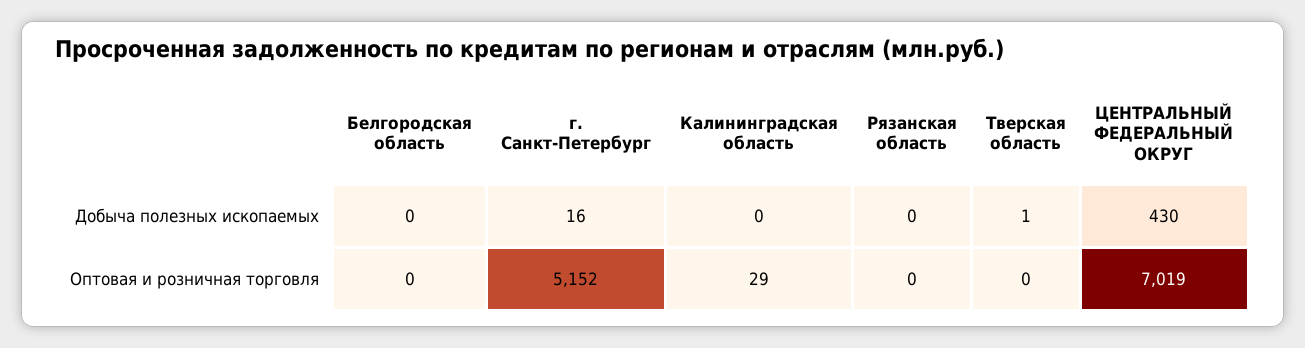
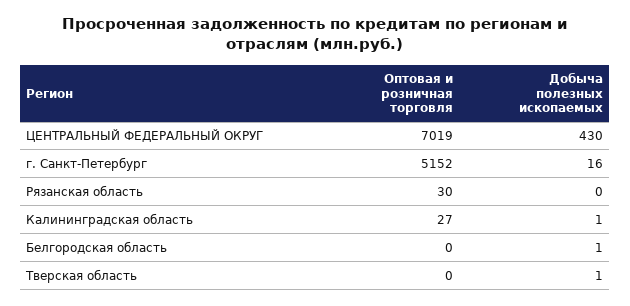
  {
    "Белгородская область": {
-     "Добыча полезных ископаемых": 0,
+     "Добыча полезных ископаемых": 1,
      "Оптовая и розничная торговля": 0
    },
    "г. Санкт-Петербург": {
      "Добыча полезных ископаемых": 16,
      "Оптовая и розничная торговля": 5152
    },
    "Калининградская область": {
-     "Добыча полезных ископаемых": 0,
+     "Добыча полезных ископаемых": 1,
-     "Оптовая и розничная торговля": 29
+     "Оптовая и розничная торговля": 27
    },
    "Рязанская область": {
      "Добыча полезных ископаемых": 0,
-     "Оптовая и розничная торговля": 0
+     "Оптовая и розничная торговля": 30
    },
    "Тверская область": {
      "Добыча полезных ископаемых": 1,
      "Оптовая и розничная торговля": 0
    },
    "ЦЕНТРАЛЬНЫЙ ФЕДЕРАЛЬНЫЙ ОКРУГ": {
      "Добыча полезных ископаемых": 430,
      "Оптовая и розничная торговля": 7019
    }
  }

